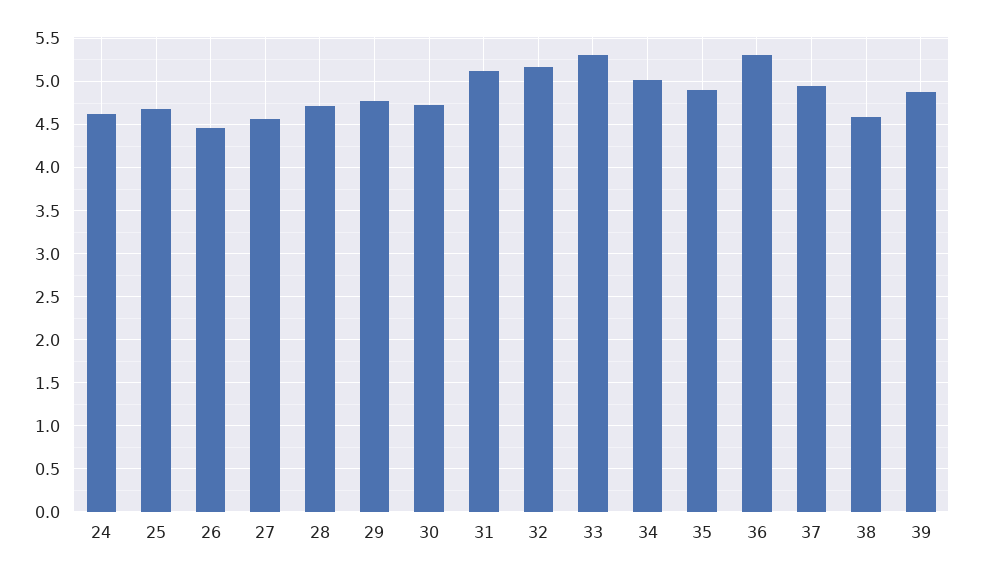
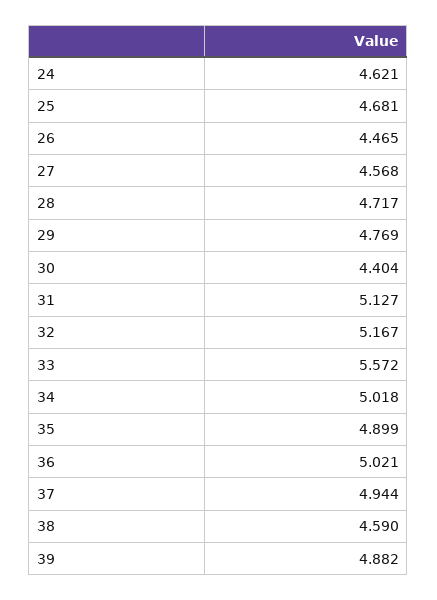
  {
    "24": 4.621,
    "25": 4.681,
    "26": 4.465,
    "27": 4.568,
    "28": 4.717,
    "29": 4.769,
-   "30": 4.7,
+   "30": 4.404,
    "31": 5.127,
    "32": 5.167,
-   "33": 5.3,
+   "33": 5.572,
    "34": 5.018,
    "35": 4.899,
-   "36": 5.3,
+   "36": 5.021,
    "37": 4.944,
    "38": 4.59,
    "39": 4.882
  }

